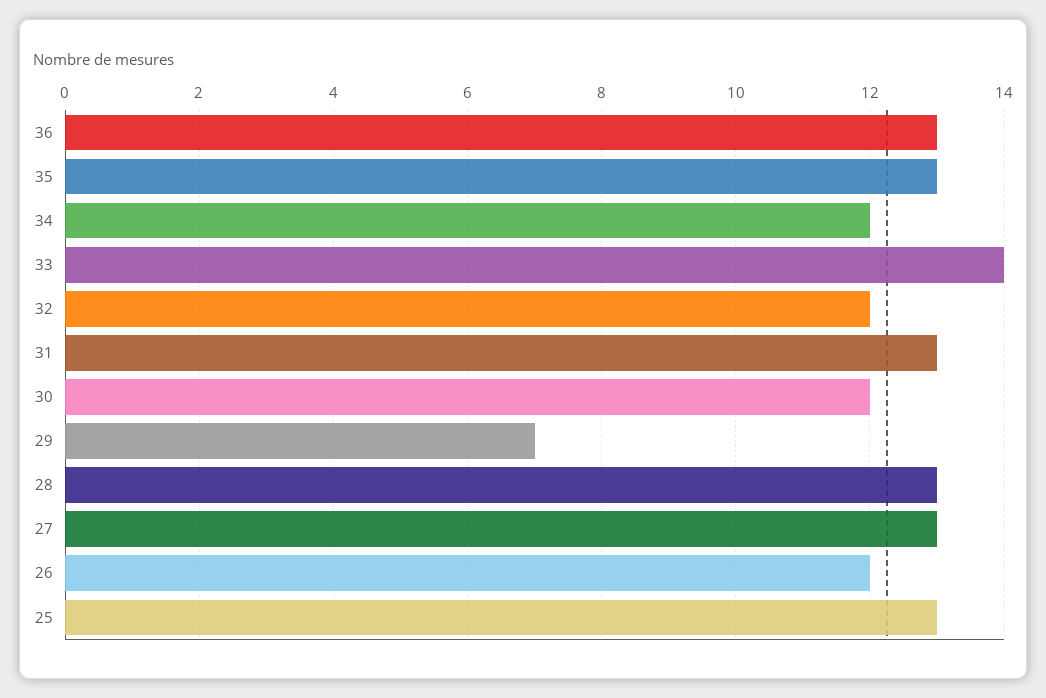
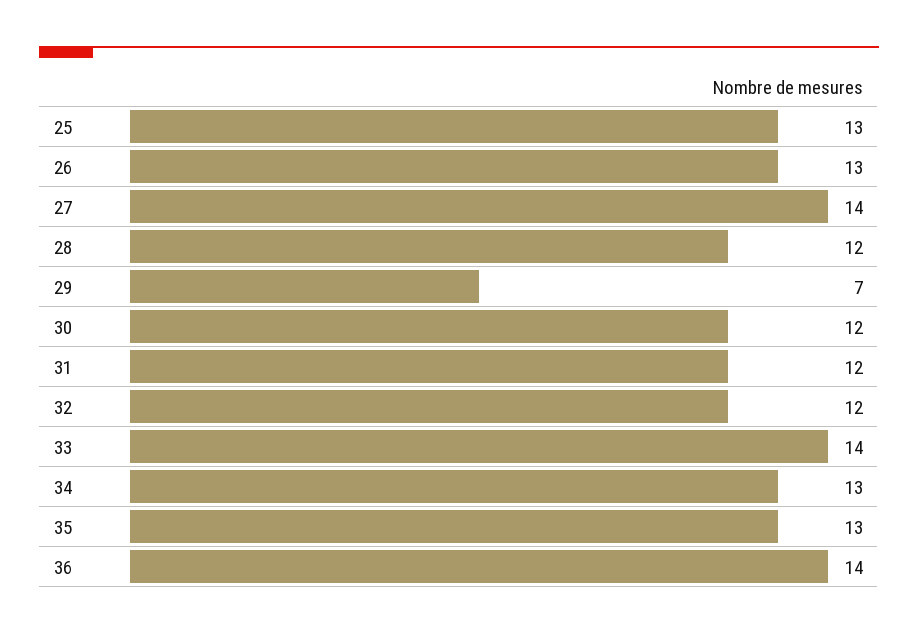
  {
-   "36": 13,
+   "36": 14,
    "35": 13,
-   "34": 12,
+   "34": 13,
    "33": 14,
    "32": 12,
-   "31": 13,
+   "31": 12,
    "30": 12,
    "29": 7,
-   "28": 13,
+   "28": 12,
-   "27": 13,
+   "27": 14,
-   "26": 12,
+   "26": 13,
    "25": 13
  }

